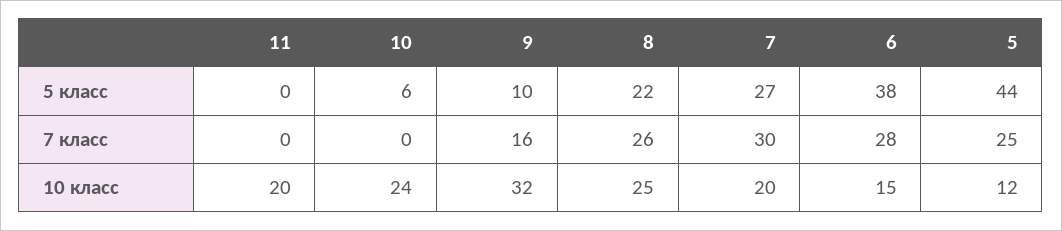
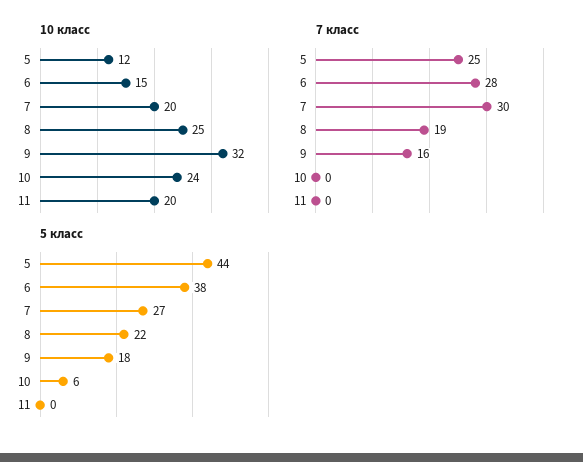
  {
    "5 класс": {
      "11": 0,
      "10": 6,
-     "9": 10,
+     "9": 18,
      "8": 22,
      "7": 27,
      "6": 38,
      "5": 44
    },
    "7 класс": {
      "11": 0,
      "10": 0,
      "9": 16,
-     "8": 26,
+     "8": 19,
      "7": 30,
      "6": 28,
      "5": 25
    },
    "10 класс": {
      "11": 20,
      "10": 24,
      "9": 32,
      "8": 25,
      "7": 20,
      "6": 15,
      "5": 12
    }
  }

